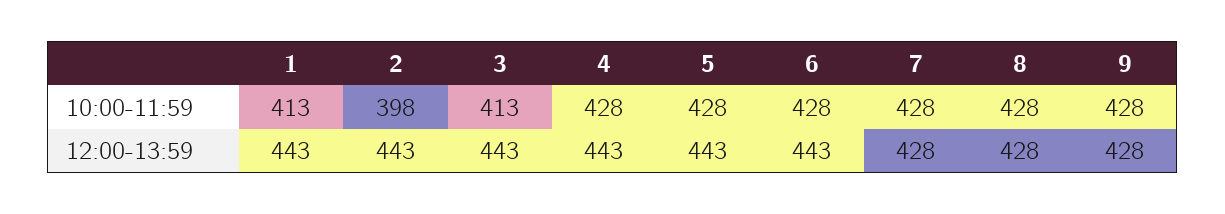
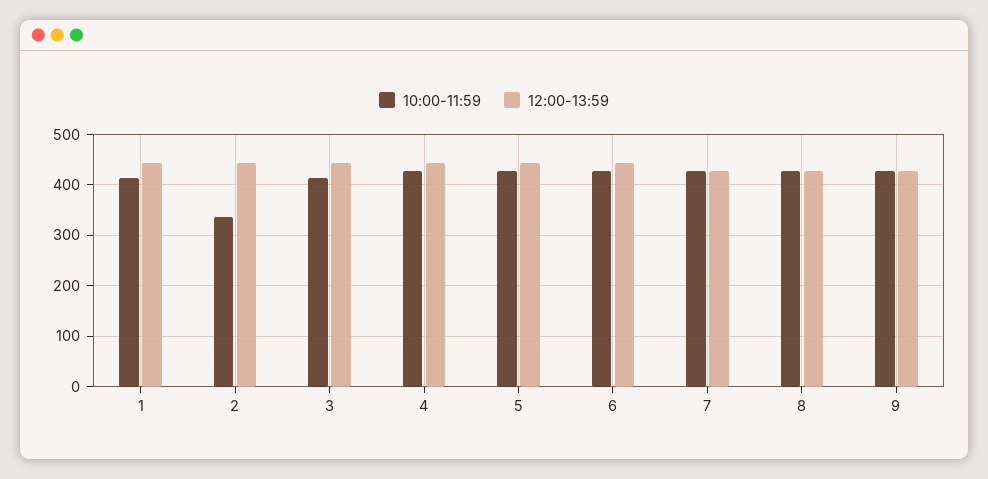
  {
    "10:00-11:59": {
      "1": 413,
-     "2": 398,
+     "2": 340,
      "3": 413,
      "4": 428,
      "5": 428,
      "6": 428,
      "7": 428,
      "8": 428,
      "9": 428
    },
    "12:00-13:59": {
      "1": 443,
      "2": 443,
      "3": 443,
      "4": 443,
      "5": 443,
      "6": 443,
      "7": 428,
      "8": 428,
      "9": 428
    }
  }

